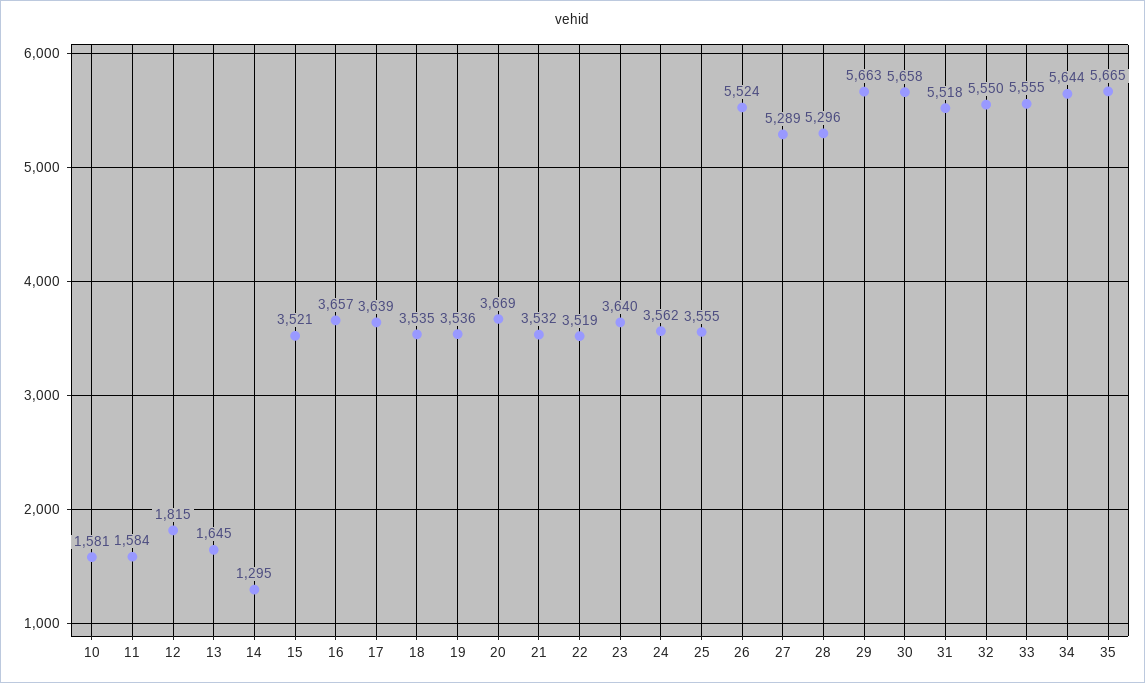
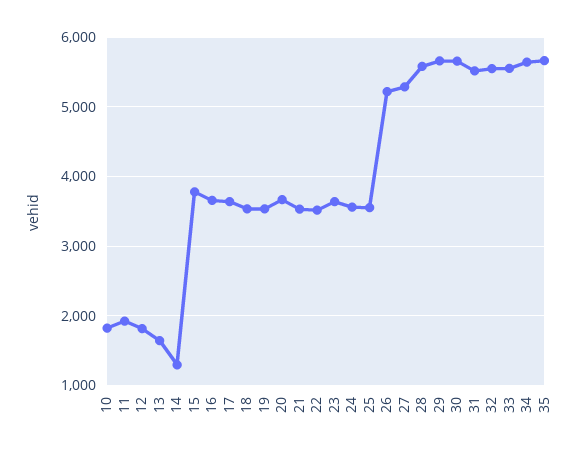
  {
-   "10": 1581,
+   "10": 1800,
-   "11": 1584,
+   "11": 1900,
    "12": 1815,
    "13": 1645,
    "14": 1295,
-   "15": 3521,
+   "15": 3800,
    "16": 3657,
    "17": 3639,
    "18": 3535,
    "19": 3536,
    "20": 3669,
    "21": 3532,
    "22": 3519,
    "23": 3640,
    "24": 3562,
    "25": 3555,
-   "26": 5524,
+   "26": 5200,
    "27": 5289,
-   "28": 5296,
+   "28": 5600,
    "29": 5663,
    "30": 5658,
    "31": 5518,
    "32": 5550,
    "33": 5555,
    "34": 5644,
    "35": 5665
  }

